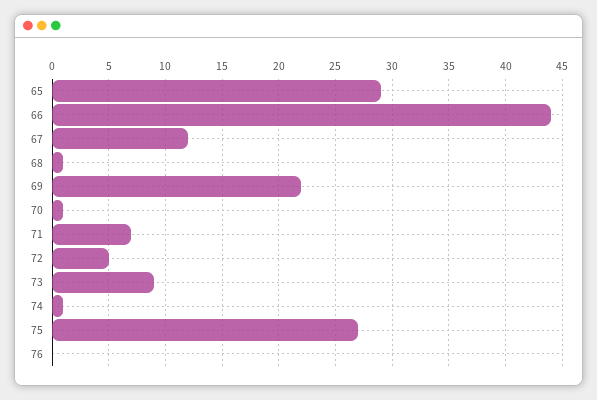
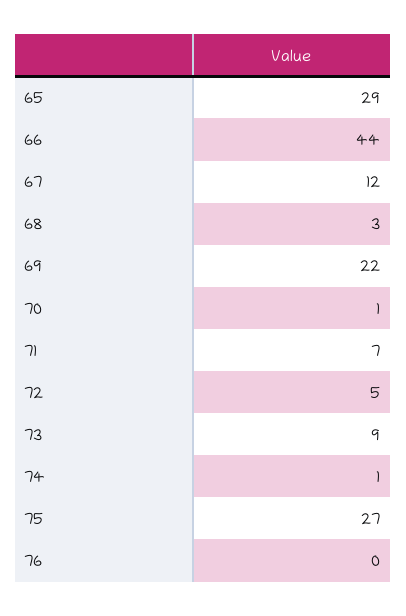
  {
    "65": 29,
    "66": 44,
    "67": 12,
-   "68": 1,
+   "68": 3,
    "69": 22,
    "70": 1,
    "71": 7,
    "72": 5,
    "73": 9,
    "74": 1,
    "75": 27,
    "76": 0
  }

